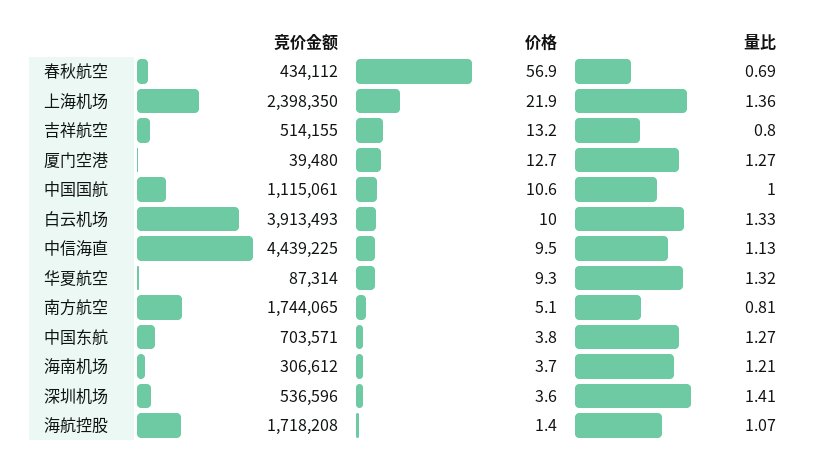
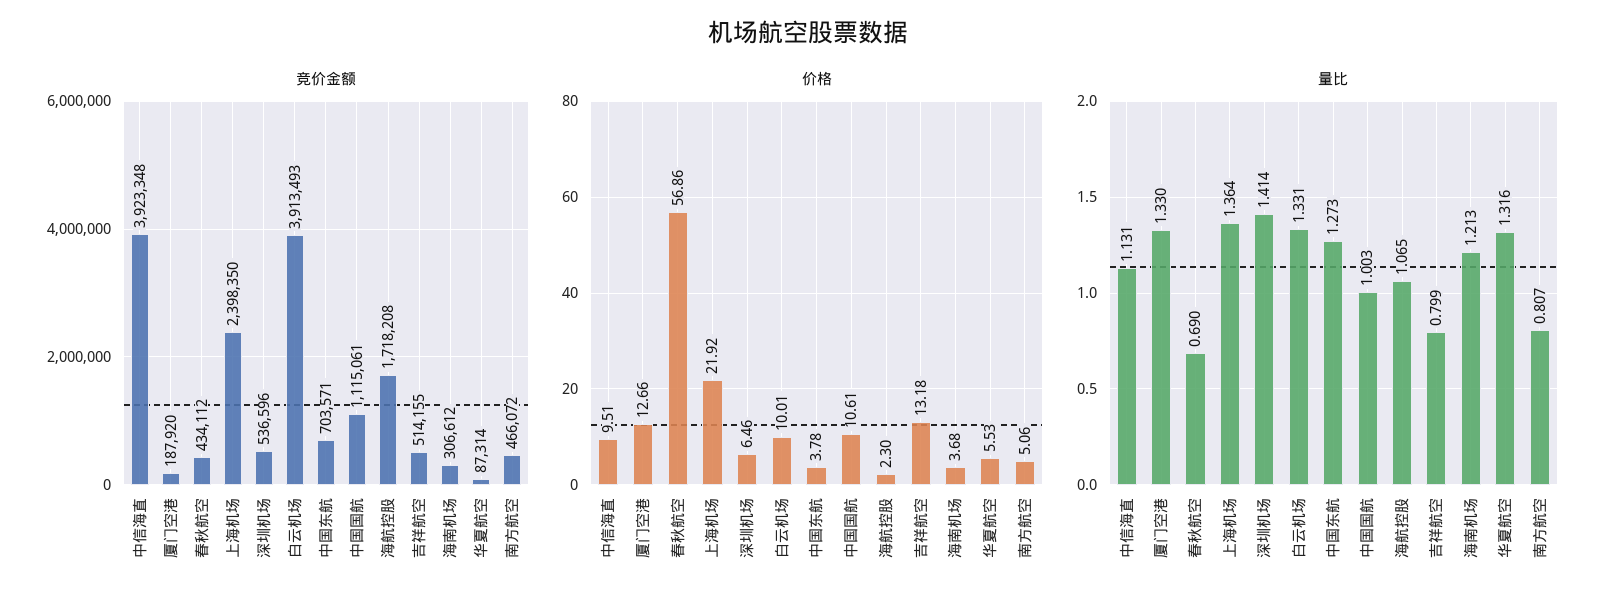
  {
    "竞价金额": {
      "春秋航空": 434112,
      "上海机场": 2398350,
      "吉祥航空": 514155,
-     "厦门空港": 39480,
+     "厦门空港": 187920,
      "中国国航": 1115061,
      "白云机场": 3913493,
-     "中信海直": 4439225,
+     "中信海直": 3923348,
      "华夏航空": 87314,
-     "南方航空": 1744065,
+     "南方航空": 466072,
      "中国东航": 703571,
      "海南机场": 306612,
      "深圳机场": 536596,
      "海航控股": 1718208
    },
    "价格": {
      "春秋航空": 56.86,
      "上海机场": 21.92,
      "吉祥航空": 13.18,
      "厦门空港": 12.66,
      "中国国航": 10.61,
      "白云机场": 10.01,
      "中信海直": 9.51,
-     "华夏航空": 9.3,
+     "华夏航空": 5.53,
      "南方航空": 5.06,
      "中国东航": 3.78,
      "海南机场": 3.68,
-     "深圳机场": 3.6,
+     "深圳机场": 6.46,
-     "海航控股": 1.4
+     "海航控股": 2.3
    },
    "量比": {
      "春秋航空": 0.69,
      "上海机场": 1.364,
      "吉祥航空": 0.799,
-     "厦门空港": 1.27,
+     "厦门空港": 1.33,
      "中国国航": 1.003,
      "白云机场": 1.331,
      "中信海直": 1.131,
      "华夏航空": 1.316,
      "南方航空": 0.807,
      "中国东航": 1.273,
      "海南机场": 1.213,
      "深圳机场": 1.414,
      "海航控股": 1.065
    }
  }

